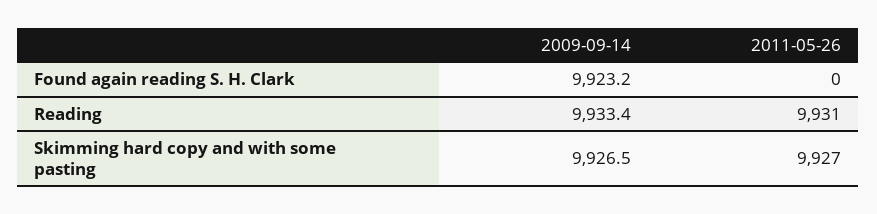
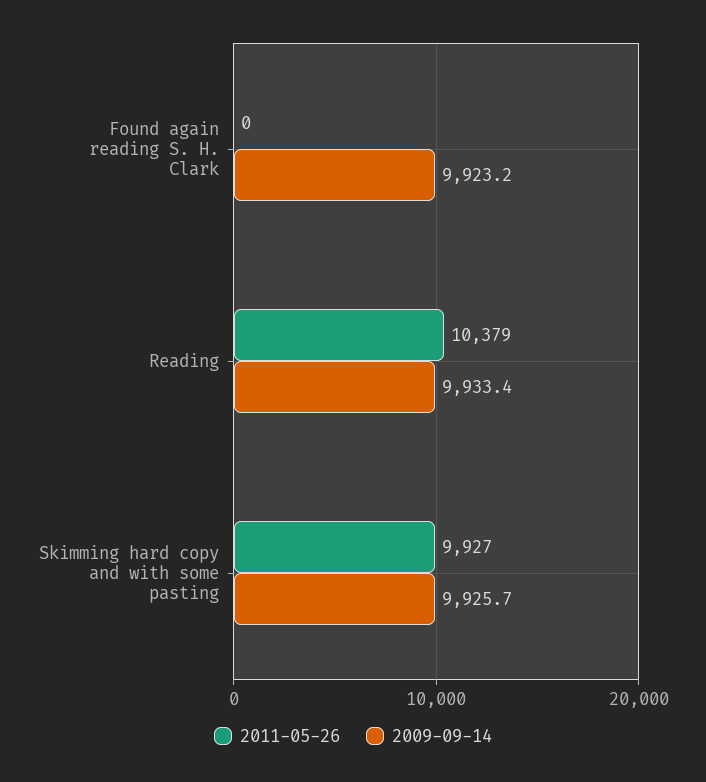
  {
    "2009-09-14": {
      "Found again reading S. H. Clark": 9923.2,
      "Reading": 9933.4,
-     "Skimming hard copy and with some pasting": 9926.5
+     "Skimming hard copy and with some pasting": 9925.7
    },
    "2011-05-26": {
      "Found again reading S. H. Clark": 0,
-     "Reading": 9931,
+     "Reading": 10379,
      "Skimming hard copy and with some pasting": 9927
    }
  }

